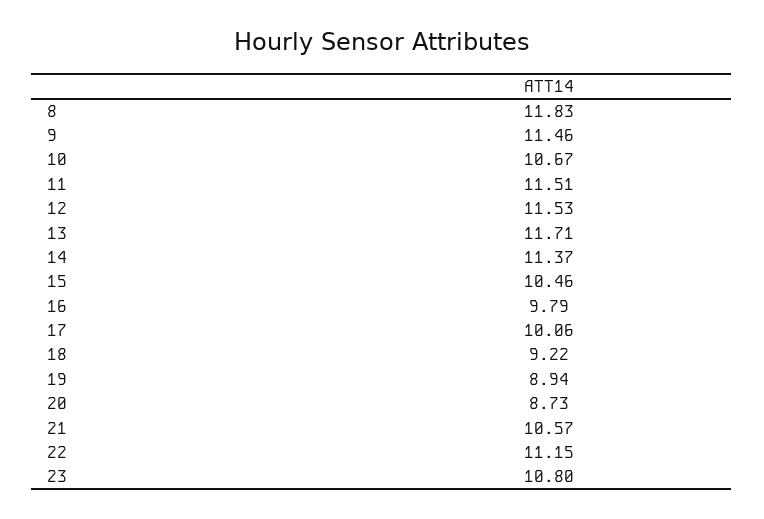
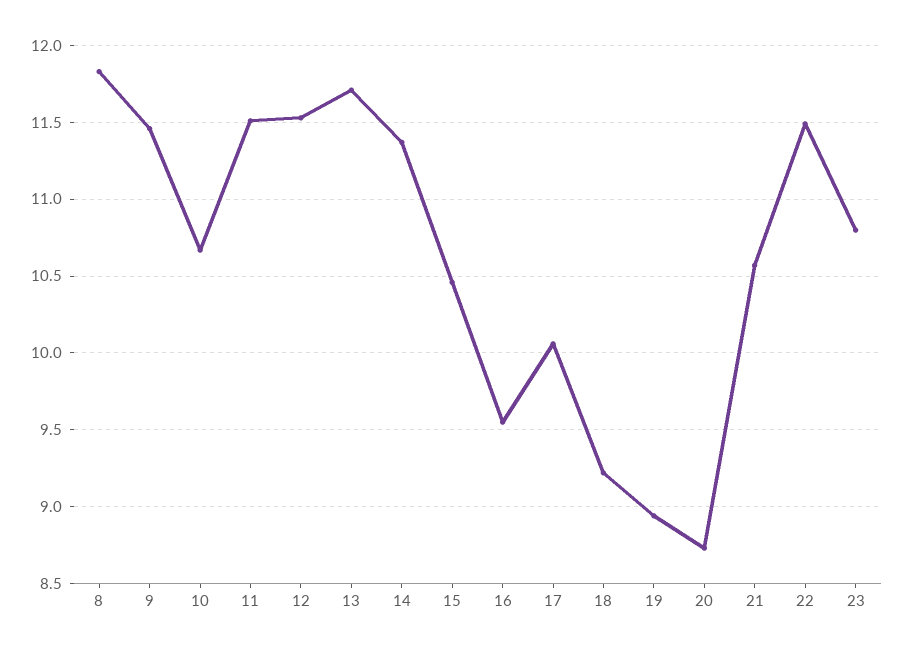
  {
    "8": 11.83,
    "9": 11.46,
    "10": 10.67,
    "11": 11.51,
    "12": 11.53,
    "13": 11.71,
    "14": 11.37,
    "15": 10.46,
-   "16": 9.79,
+   "16": 9.55,
    "17": 10.06,
    "18": 9.22,
    "19": 8.94,
    "20": 8.73,
    "21": 10.57,
-   "22": 11.15,
+   "22": 11.5,
    "23": 10.8
  }

